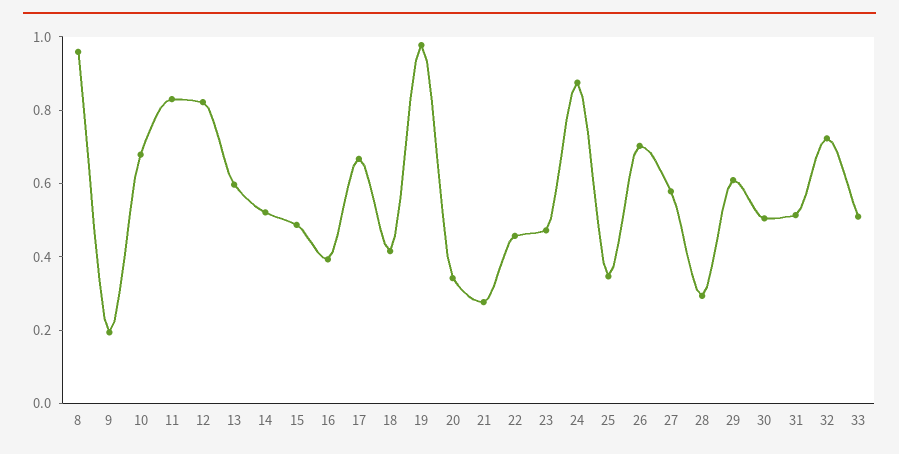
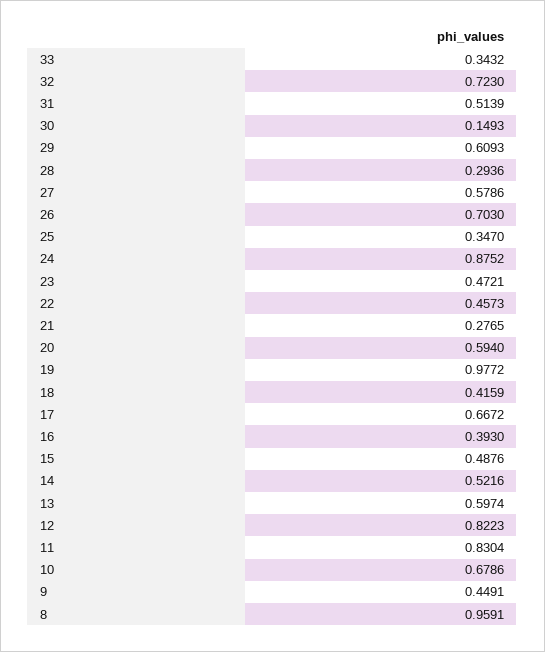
  {
    "8": 0.9591,
-   "9": 0.2,
+   "9": 0.4491,
    "10": 0.6786,
    "11": 0.8304,
    "12": 0.8223,
    "13": 0.5974,
    "14": 0.5216,
    "15": 0.4876,
    "16": 0.393,
    "17": 0.6672,
    "18": 0.4159,
    "19": 0.9772,
-   "20": 0.35,
+   "20": 0.594,
    "21": 0.2765,
    "22": 0.4573,
    "23": 0.4721,
    "24": 0.8752,
    "25": 0.347,
    "26": 0.703,
    "27": 0.5786,
    "28": 0.2936,
    "29": 0.6093,
-   "30": 0.5,
+   "30": 0.1493,
    "31": 0.5139,
    "32": 0.723,
-   "33": 0.5
+   "33": 0.3432
  }

